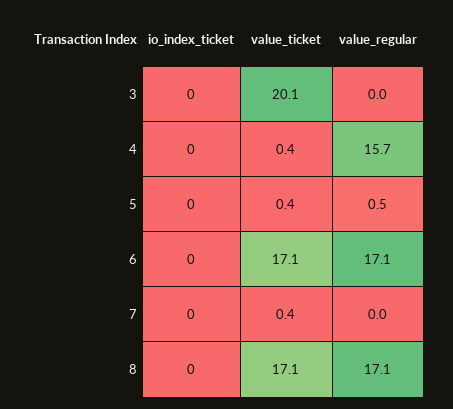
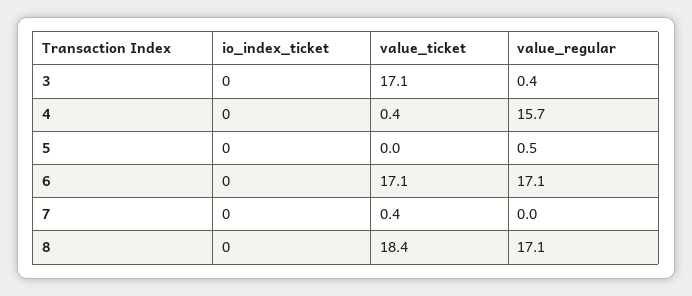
  {
    "io_index_ticket": {
      "3": 0,
      "4": 0,
      "5": 0,
      "6": 0,
      "7": 0,
      "8": 0
    },
    "value_ticket": {
-     "3": 20.1,
+     "3": 17.1,
      "4": 0.4,
-     "5": 0.4,
+     "5": 0,
      "6": 17.1,
      "7": 0.4,
-     "8": 17.1
+     "8": 18.4
    },
    "value_regular": {
-     "3": 0,
+     "3": 0.4,
      "4": 15.7,
      "5": 0.5,
      "6": 17.1,
      "7": 0,
      "8": 17.1
    }
  }

